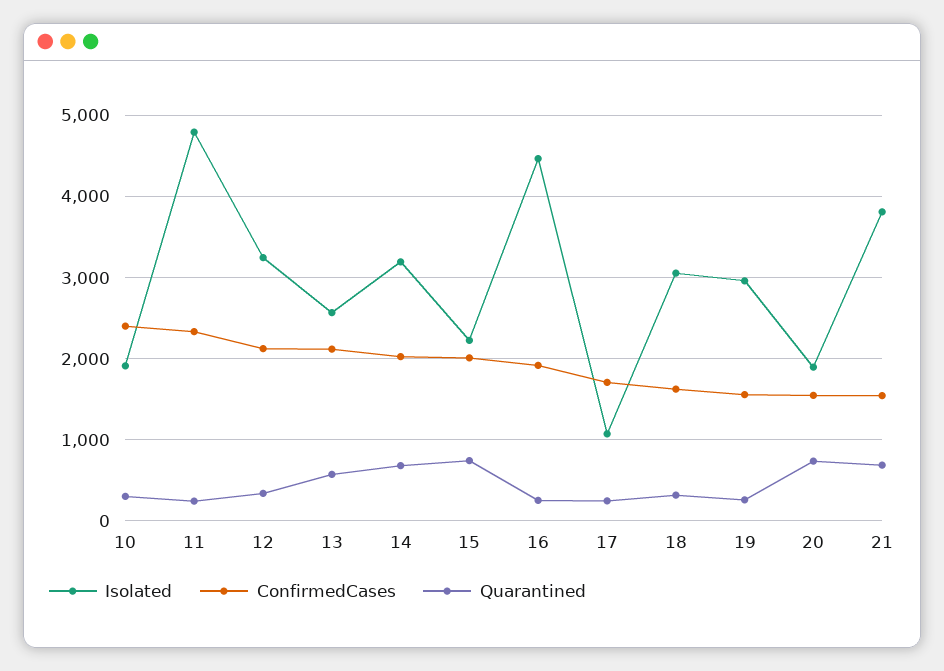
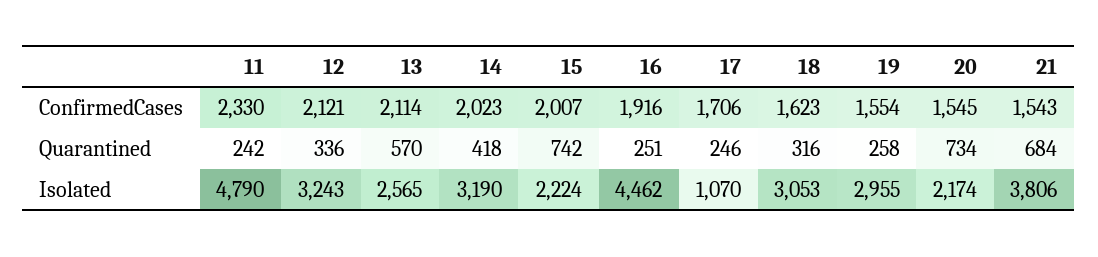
  {
    "Isolated": {
-     "10": 1900,
      "11": 4790,
      "12": 3243,
      "13": 2565,
      "14": 3190,
      "15": 2224,
      "16": 4462,
      "17": 1070,
      "18": 3053,
      "19": 2955,
-     "20": 1900,
+     "20": 2174,
      "21": 3806
    },
    "ConfirmedCases": {
-     "10": 2400,
      "11": 2330,
      "12": 2121,
      "13": 2114,
      "14": 2023,
      "15": 2007,
      "16": 1916,
      "17": 1706,
      "18": 1623,
      "19": 1554,
      "20": 1545,
      "21": 1543
    },
    "Quarantined": {
-     "10": 300,
      "11": 242,
      "12": 336,
      "13": 570,
-     "14": 700,
+     "14": 418,
      "15": 742,
      "16": 251,
      "17": 246,
      "18": 316,
      "19": 258,
      "20": 734,
      "21": 684
    }
  }

